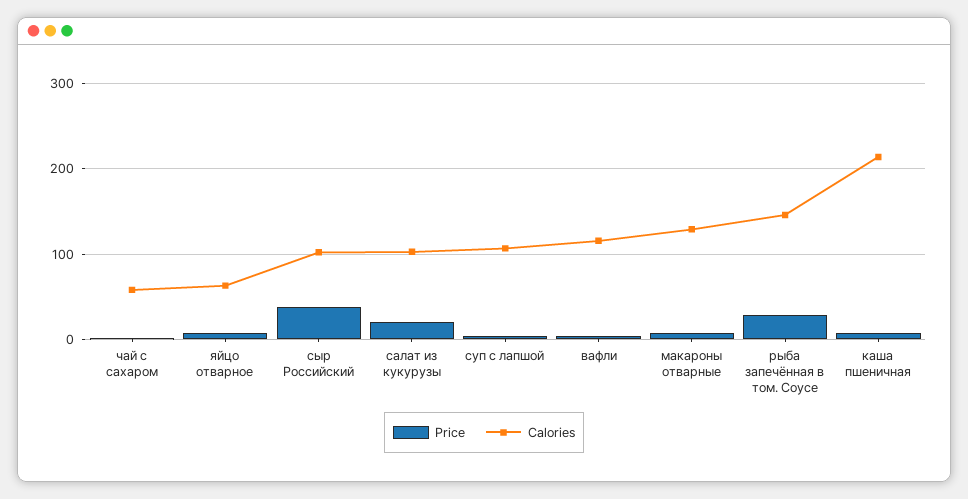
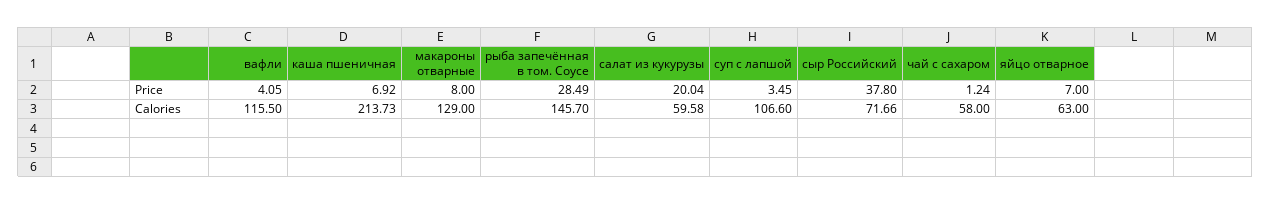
  {
    "Price": {
      "чай с сахаром": 1.24,
      "яйцо отварное": 7,
      "сыр Российский": 37.8,
      "салат из кукурузы": 20.04,
      "суп с лапшой": 3.45,
      "вафли": 4.05,
      "макароны отварные": 8,
      "рыба запечённая в том. Соусе": 28.49,
      "каша пшеничная": 6.92
    },
    "Calories": {
      "чай с сахаром": 58,
      "яйцо отварное": 63,
-     "сыр Российский": 100,
+     "сыр Российский": 71.66,
-     "салат из кукурузы": 100,
+     "салат из кукурузы": 59.58,
      "суп с лапшой": 106.6,
      "вафли": 115.5,
      "макароны отварные": 129,
      "рыба запечённая в том. Соусе": 145.7,
      "каша пшеничная": 213.73
    }
  }

